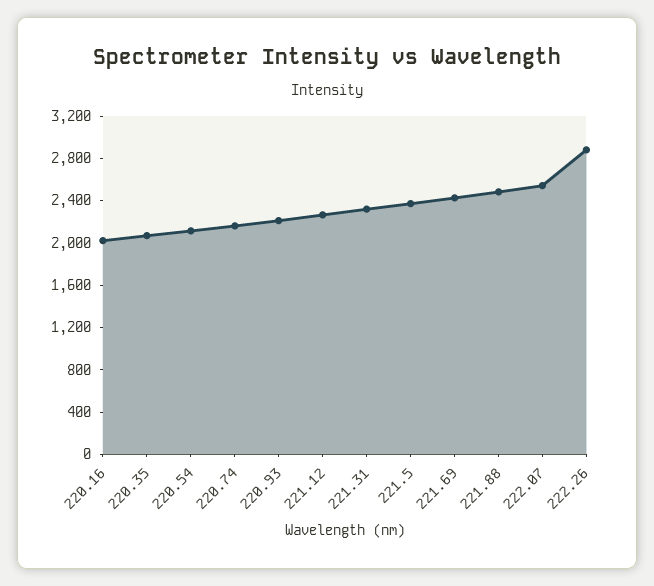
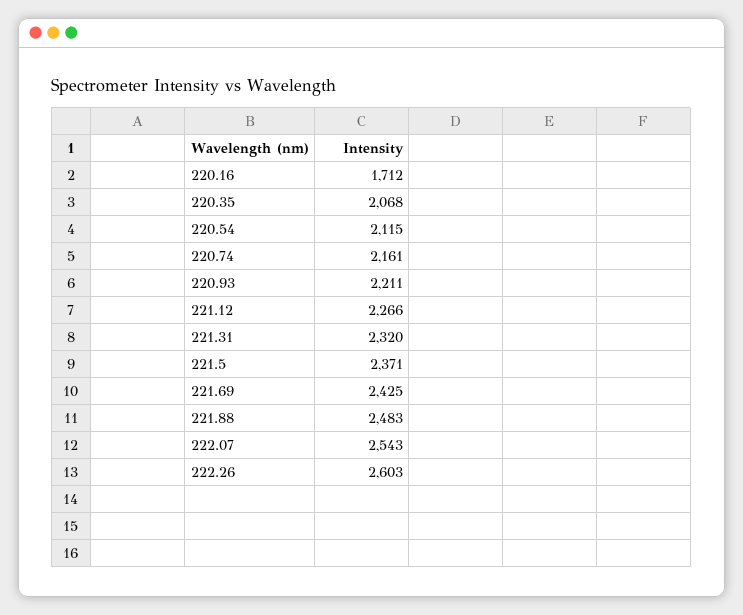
  {
-   "220.16": 2000,
+   "220.16": 1712,
    "220.35": 2068,
    "220.54": 2115,
    "220.74": 2161,
    "220.93": 2211,
    "221.12": 2266,
    "221.31": 2320,
    "221.5": 2371,
    "221.69": 2425,
    "221.88": 2483,
    "222.07": 2543,
-   "222.26": 2900
+   "222.26": 2603
  }

